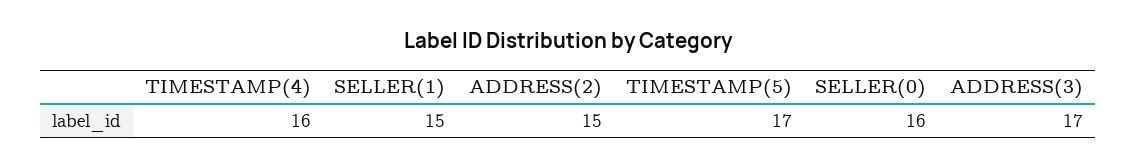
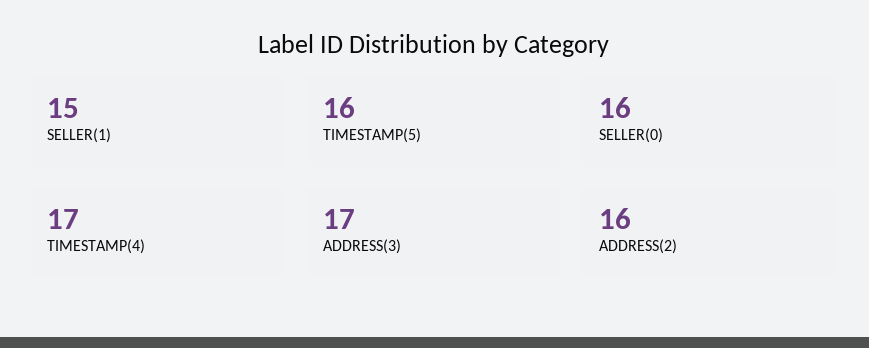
  {
-   "TIMESTAMP(4)": 16,
+   "TIMESTAMP(4)": 17,
    "SELLER(1)": 15,
-   "ADDRESS(2)": 15,
+   "ADDRESS(2)": 16,
-   "TIMESTAMP(5)": 17,
+   "TIMESTAMP(5)": 16,
    "SELLER(0)": 16,
    "ADDRESS(3)": 17
  }

